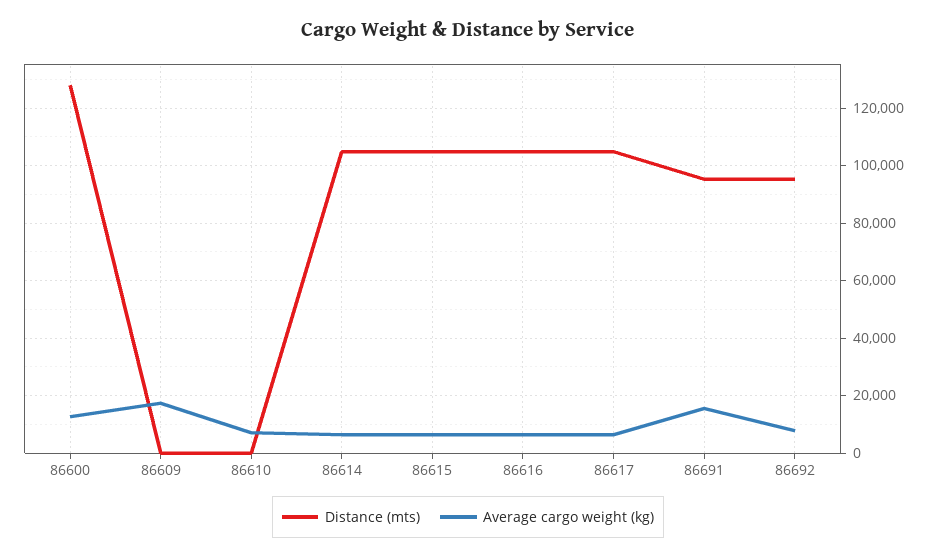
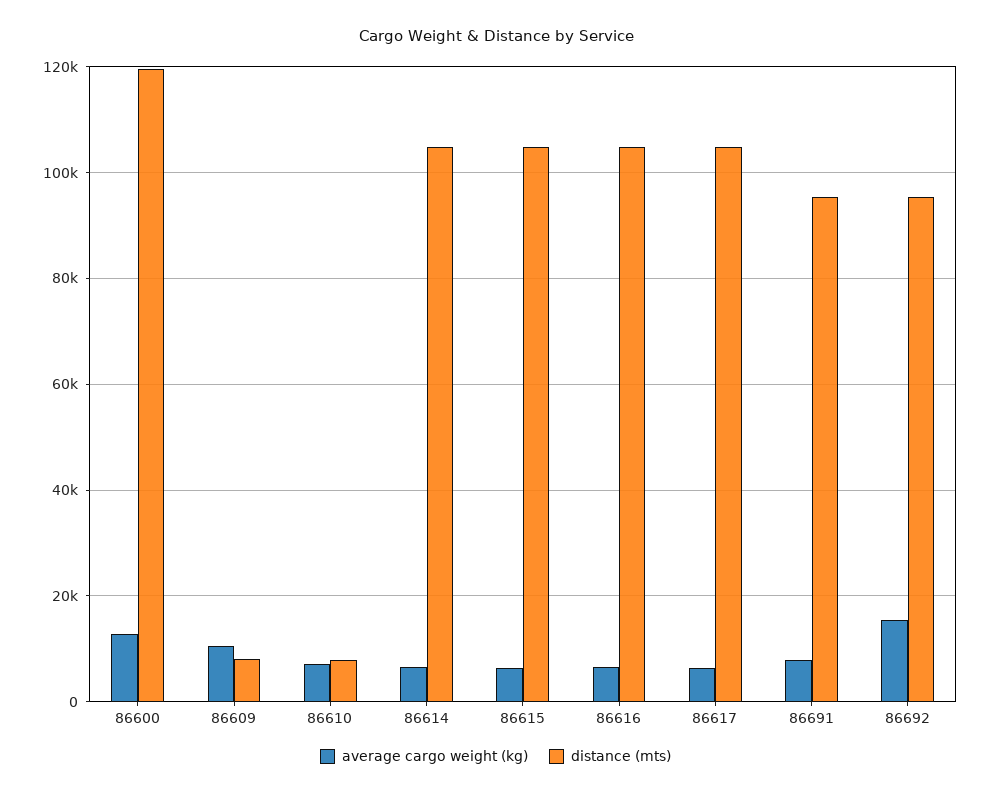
  {
    "Distance (mts)": {
-     "86600": 127500,
+     "86600": 120000,
-     "86609": 0,
+     "86609": 8000,
-     "86610": 0,
+     "86610": 8000,
      "86614": 104000,
      "86615": 104000,
      "86616": 104000,
      "86617": 104000,
      "86691": 96000,
      "86692": 96000
    },
    "Average cargo weight (kg)": {
      "86600": 12000,
-     "86609": 17500,
+     "86609": 10000,
      "86610": 8000,
      "86614": 6000,
      "86615": 6000,
      "86616": 6000,
      "86617": 6000,
-     "86691": 15000,
+     "86691": 8000,
-     "86692": 7500
+     "86692": 16000
    }
  }

